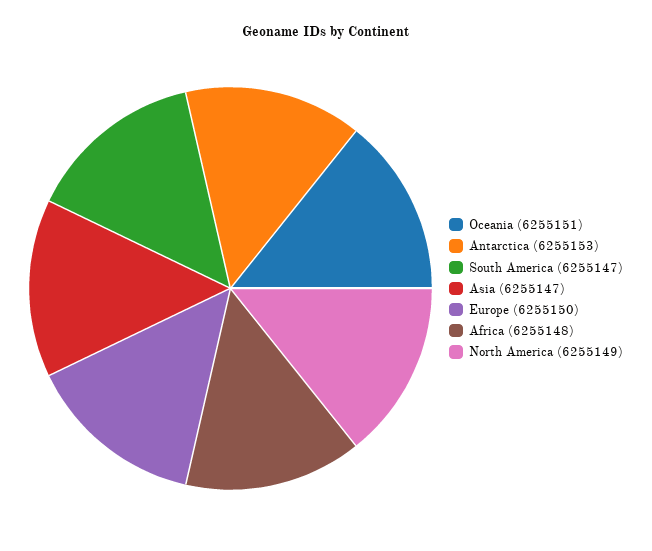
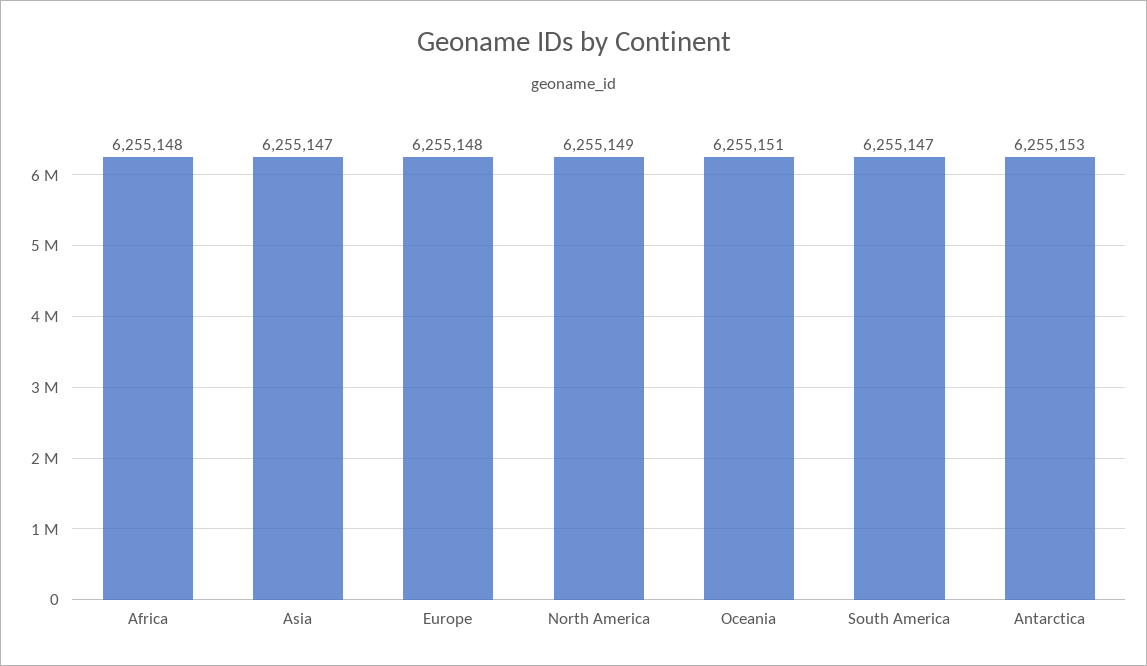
  {
    "Oceania": 6255151,
    "Antarctica": 6255153,
    "South America": 6255147,
    "Asia": 6255147,
-   "Europe": 6255150,
+   "Europe": 6255148,
    "Africa": 6255148,
    "North America": 6255149
  }

